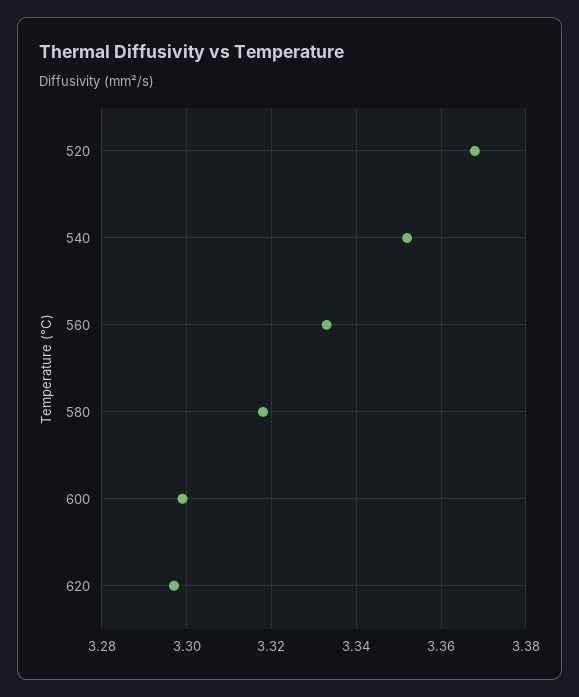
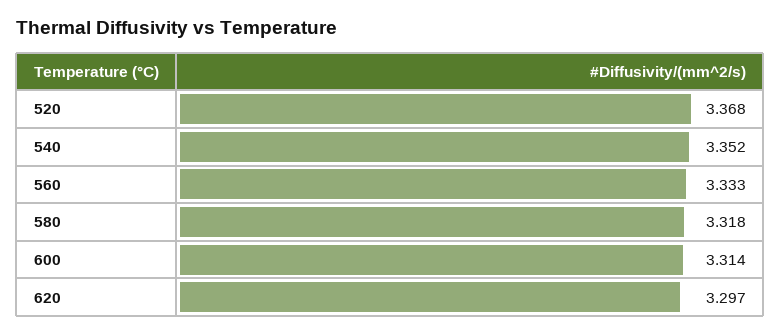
  {
    "520": 3.368,
    "540": 3.352,
    "560": 3.333,
    "580": 3.318,
-   "600": 3.3,
+   "600": 3.314,
    "620": 3.297
  }

